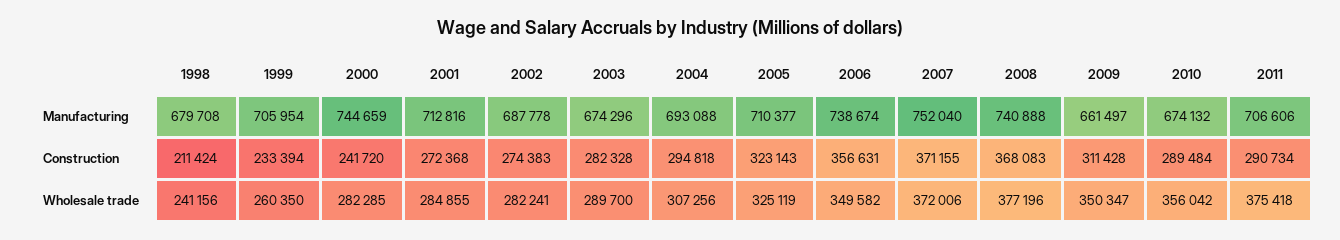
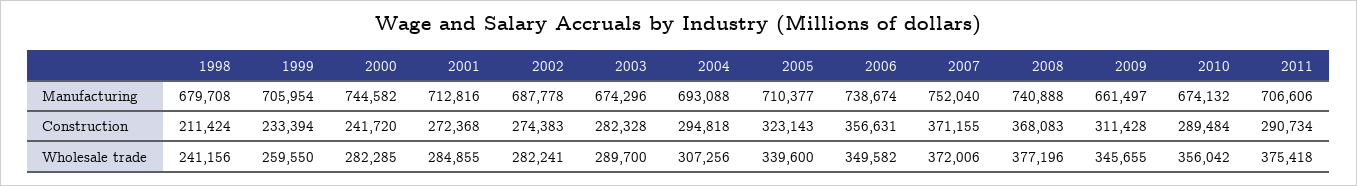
  {
    "1998": {
      "Manufacturing": 679708,
      "Construction": 211424,
      "Wholesale trade": 241156
    },
    "1999": {
      "Manufacturing": 705954,
      "Construction": 233394,
-     "Wholesale trade": 260350
+     "Wholesale trade": 259550
    },
    "2000": {
-     "Manufacturing": 744659,
+     "Manufacturing": 744582,
      "Construction": 241720,
      "Wholesale trade": 282285
    },
    "2001": {
      "Manufacturing": 712816,
      "Construction": 272368,
      "Wholesale trade": 284855
    },
    "2002": {
      "Manufacturing": 687778,
      "Construction": 274383,
      "Wholesale trade": 282241
    },
    "2003": {
      "Manufacturing": 674296,
      "Construction": 282328,
      "Wholesale trade": 289700
    },
    "2004": {
      "Manufacturing": 693088,
      "Construction": 294818,
      "Wholesale trade": 307256
    },
    "2005": {
      "Manufacturing": 710377,
      "Construction": 323143,
-     "Wholesale trade": 325119
+     "Wholesale trade": 339600
    },
    "2006": {
      "Manufacturing": 738674,
      "Construction": 356631,
      "Wholesale trade": 349582
    },
    "2007": {
      "Manufacturing": 752040,
      "Construction": 371155,
      "Wholesale trade": 372006
    },
    "2008": {
      "Manufacturing": 740888,
      "Construction": 368083,
      "Wholesale trade": 377196
    },
    "2009": {
      "Manufacturing": 661497,
      "Construction": 311428,
-     "Wholesale trade": 350347
+     "Wholesale trade": 345655
    },
    "2010": {
      "Manufacturing": 674132,
      "Construction": 289484,
      "Wholesale trade": 356042
    },
    "2011": {
      "Manufacturing": 706606,
      "Construction": 290734,
      "Wholesale trade": 375418
    }
  }

